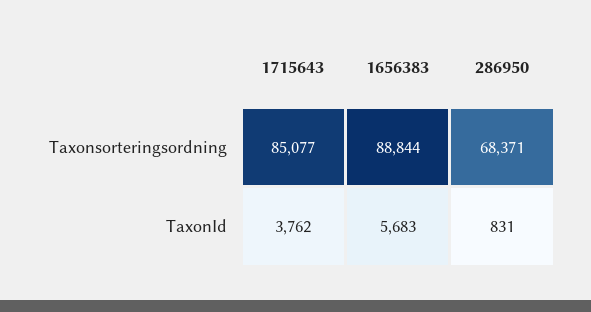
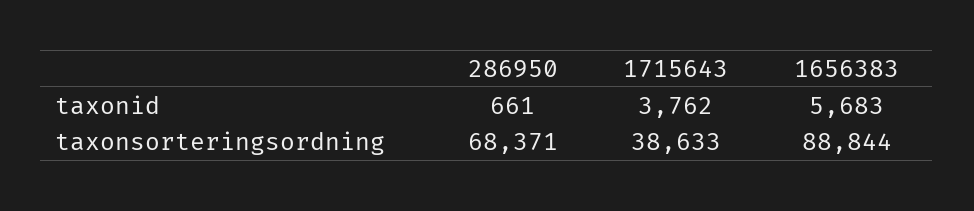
  {
    "1715643": {
-     "Taxonsorteringsordning": 85077,
+     "Taxonsorteringsordning": 38633,
      "TaxonId": 3762
    },
    "1656383": {
      "Taxonsorteringsordning": 88844,
      "TaxonId": 5683
    },
    "286950": {
      "Taxonsorteringsordning": 68371,
-     "TaxonId": 831
+     "TaxonId": 661
    }
  }

